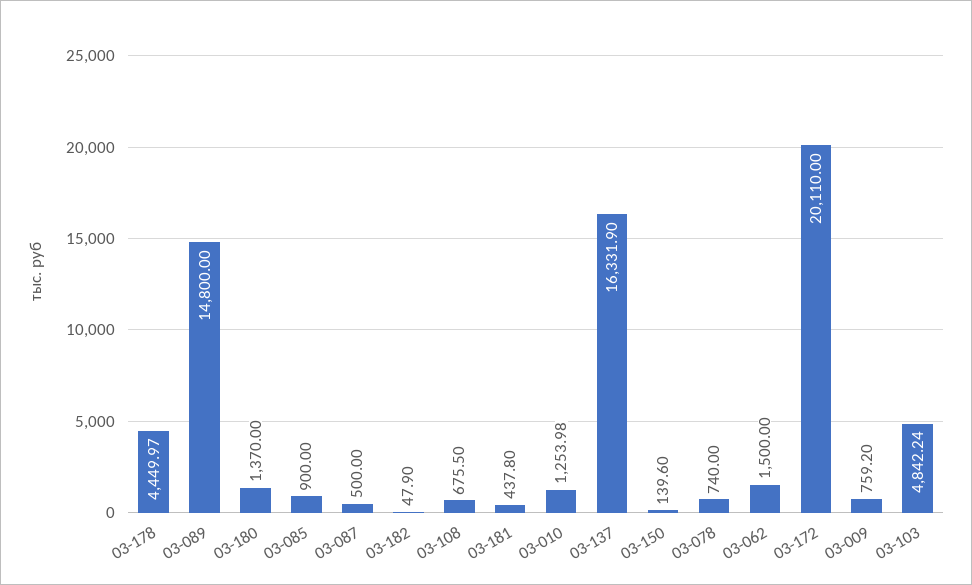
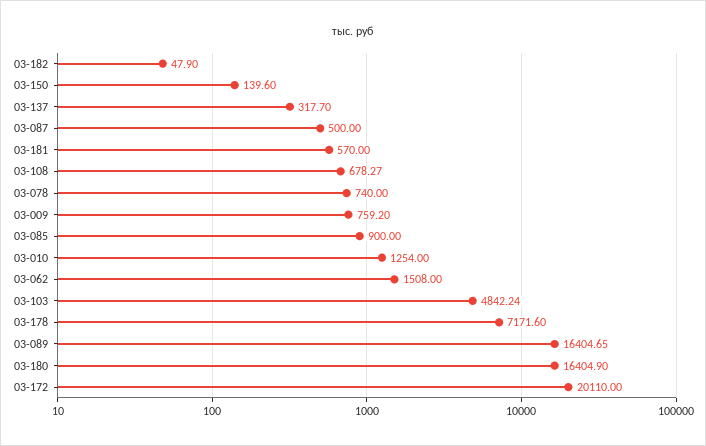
  {
-   "03-178": 4449.97,
+   "03-178": 7171.6,
-   "03-089": 14800,
+   "03-089": 16404.65,
-   "03-180": 1370,
+   "03-180": 16404.9,
    "03-085": 900,
    "03-087": 500,
    "03-182": 47.9,
-   "03-108": 675.5,
+   "03-108": 678.27,
-   "03-181": 437.8,
+   "03-181": 570,
-   "03-010": 1253.98,
+   "03-010": 1254,
-   "03-137": 16331.9,
+   "03-137": 317.7,
    "03-150": 139.6,
    "03-078": 740,
-   "03-062": 1500,
+   "03-062": 1508,
    "03-172": 20110,
    "03-009": 759.2,
    "03-103": 4842.24
  }

